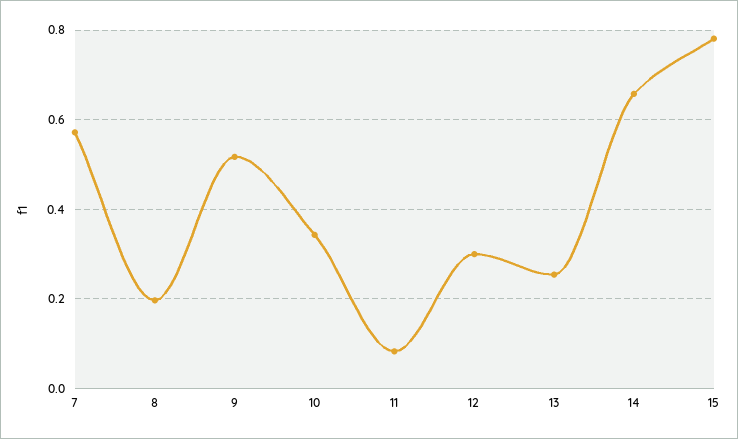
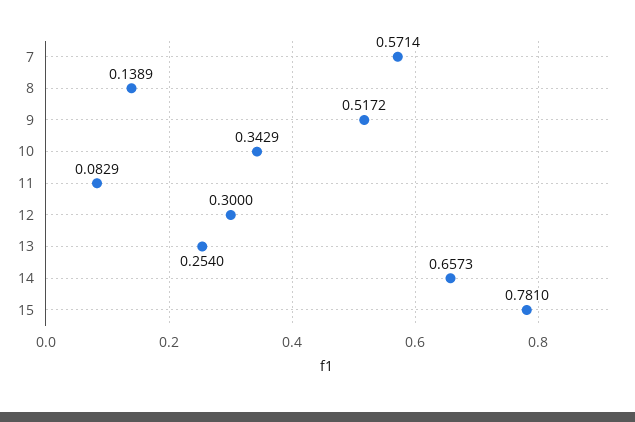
  {
    "7": 0.5714,
-   "8": 0.2,
+   "8": 0.1389,
    "9": 0.5172,
    "10": 0.3429,
    "11": 0.0829,
    "12": 0.3,
    "13": 0.254,
    "14": 0.6573,
    "15": 0.781
  }

